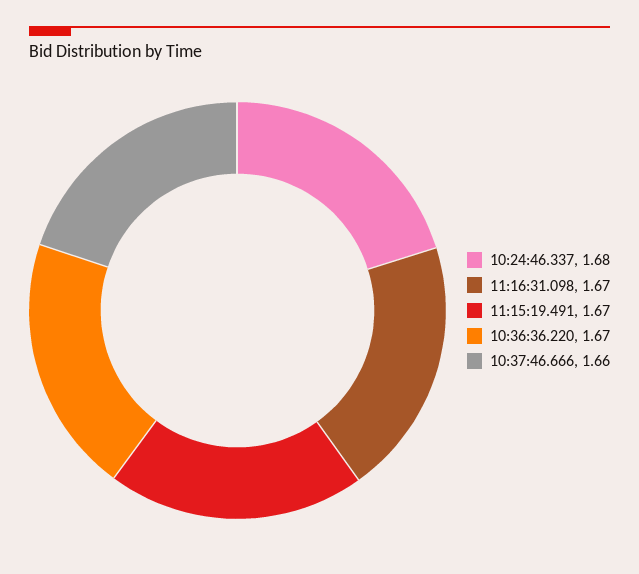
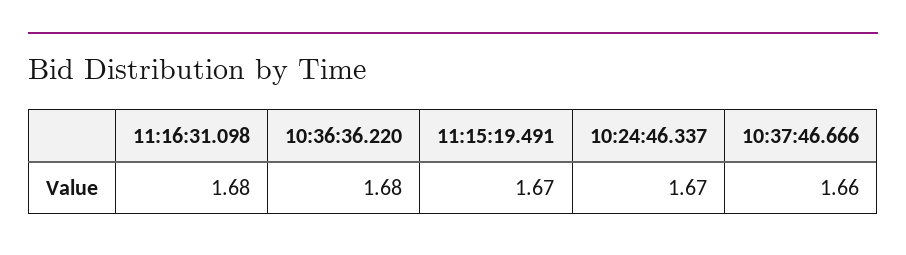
  {
-   "10:24:46.337": 1.68,
+   "10:24:46.337": 1.67,
-   "11:16:31.098": 1.67,
+   "11:16:31.098": 1.68,
    "11:15:19.491": 1.67,
-   "10:36:36.220": 1.67,
+   "10:36:36.220": 1.68,
    "10:37:46.666": 1.66
  }

